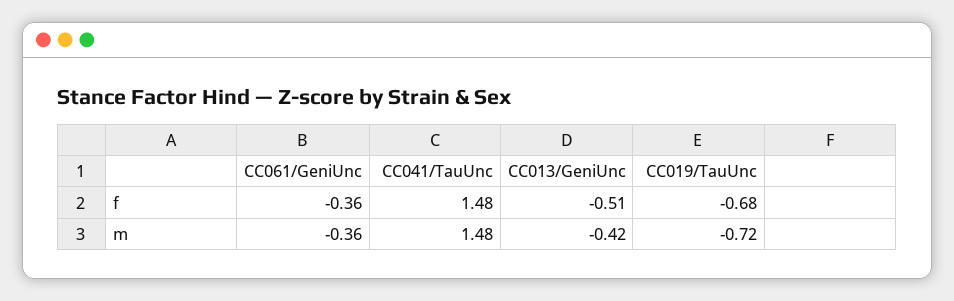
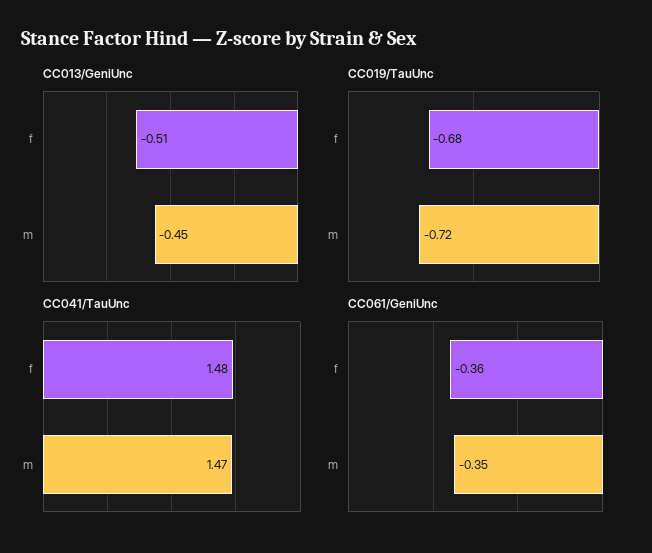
  {
    "CC061/GeniUnc": {
      "f": -0.36,
-     "m": -0.36
+     "m": -0.35
    },
    "CC041/TauUnc": {
      "f": 1.48,
-     "m": 1.48
+     "m": 1.47
    },
    "CC013/GeniUnc": {
      "f": -0.51,
-     "m": -0.42
+     "m": -0.45
    },
    "CC019/TauUnc": {
      "f": -0.68,
      "m": -0.72
    }
  }

